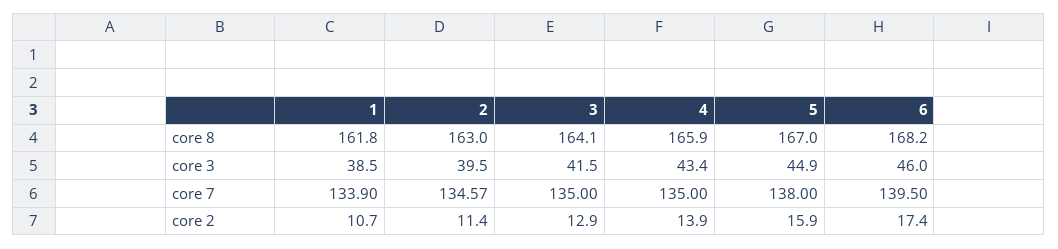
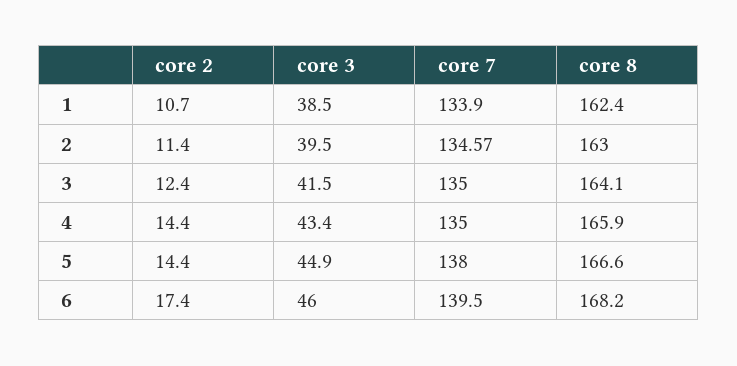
  {
    "1": {
-     "core 8": 161.8,
+     "core 8": 162.4,
      "core 3": 38.5,
      "core 7": 133.9,
      "core 2": 10.7
    },
    "2": {
      "core 8": 163,
      "core 3": 39.5,
      "core 7": 134.57,
      "core 2": 11.4
    },
    "3": {
      "core 8": 164.1,
      "core 3": 41.5,
      "core 7": 135,
-     "core 2": 12.9
+     "core 2": 12.4
    },
    "4": {
      "core 8": 165.9,
      "core 3": 43.4,
      "core 7": 135,
-     "core 2": 13.9
+     "core 2": 14.4
    },
    "5": {
-     "core 8": 167,
+     "core 8": 166.6,
      "core 3": 44.9,
      "core 7": 138,
-     "core 2": 15.9
+     "core 2": 14.4
    },
    "6": {
      "core 8": 168.2,
      "core 3": 46,
      "core 7": 139.5,
      "core 2": 17.4
    }
  }

